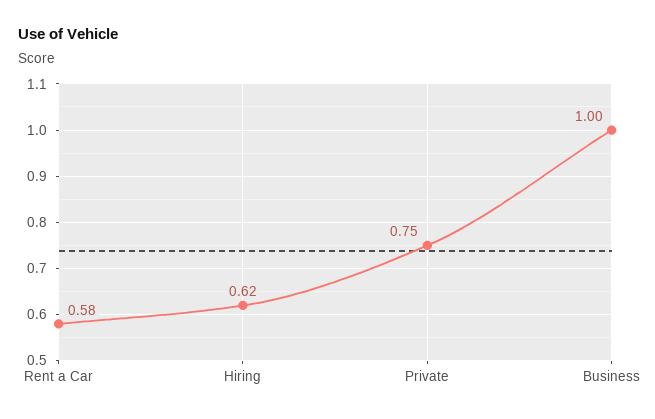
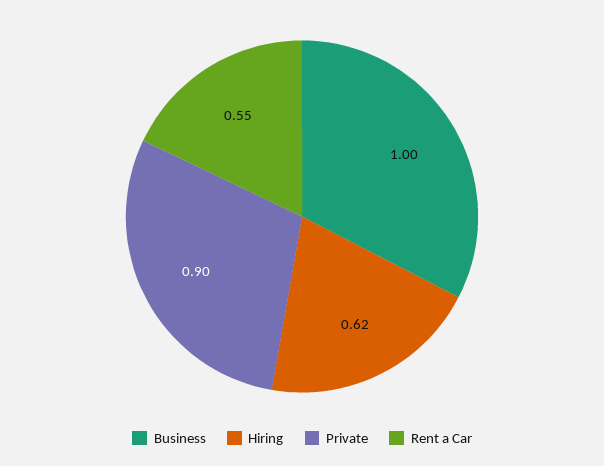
  {
-   "Rent a Car": 0.58,
+   "Rent a Car": 0.55,
    "Hiring": 0.62,
-   "Private": 0.75,
+   "Private": 0.9,
    "Business": 1
  }

